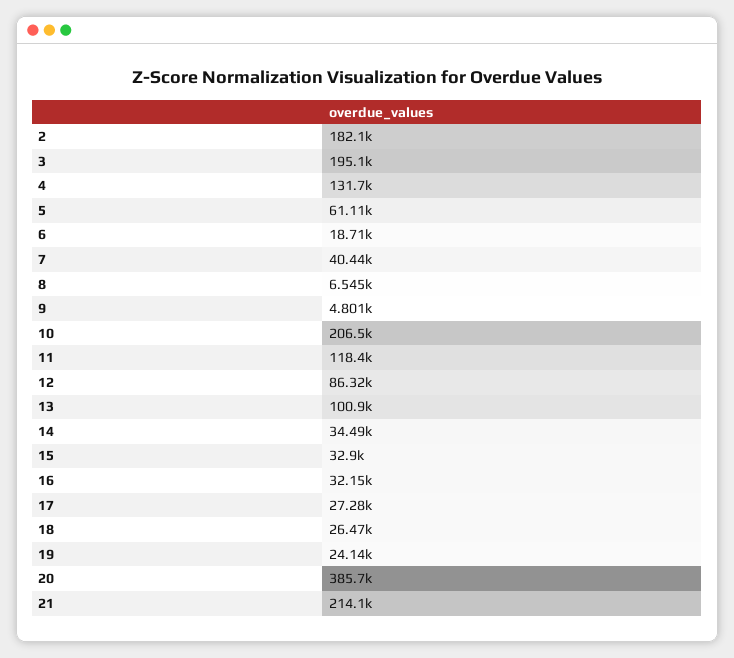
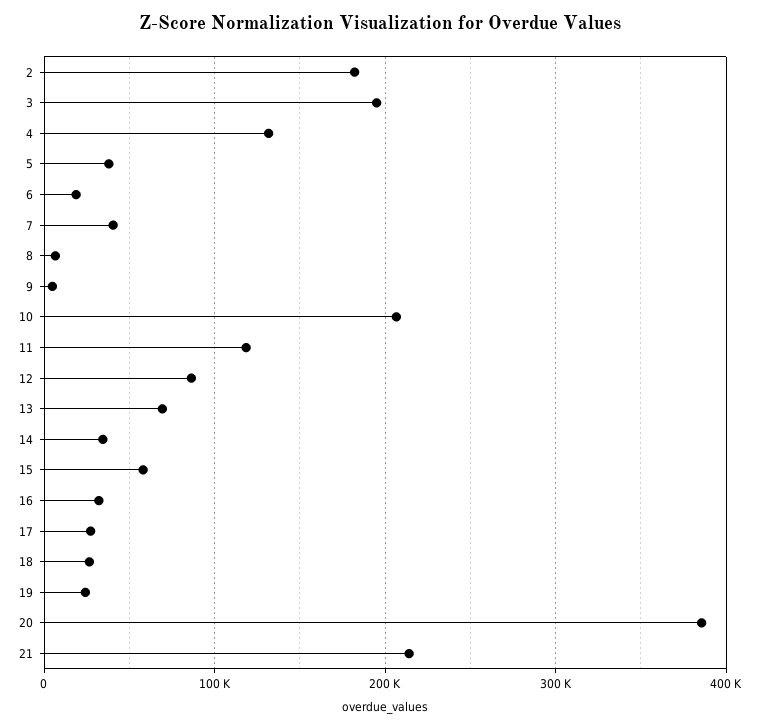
  {
    "2": 182100,
    "3": 195100,
    "4": 131700,
-   "5": 61110,
+   "5": 40000,
    "6": 18710,
    "7": 40440,
    "8": 6545,
    "9": 4801,
    "10": 206500,
    "11": 118400,
    "12": 86320,
-   "13": 100900,
+   "13": 70000,
    "14": 34490,
-   "15": 32900,
+   "15": 60000,
    "16": 32150,
    "17": 27280,
    "18": 26470,
    "19": 24140,
    "20": 385700,
    "21": 214100
  }

